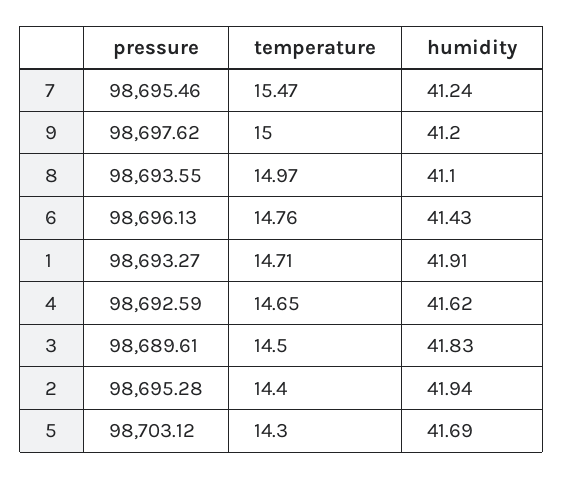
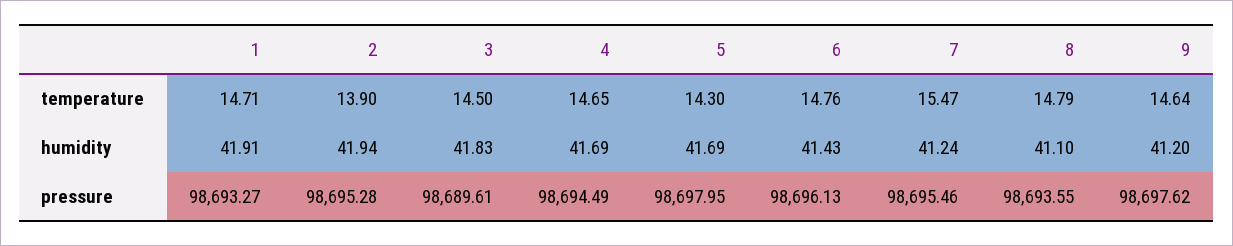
  {
    "pressure": {
      "7": 98695.46,
      "9": 98697.62,
      "8": 98693.55,
      "6": 98696.13,
      "1": 98693.27,
-     "4": 98692.59,
+     "4": 98694.49,
      "3": 98689.61,
      "2": 98695.28,
-     "5": 98703.12
+     "5": 98697.95
    },
    "temperature": {
      "7": 15.47,
-     "9": 15,
+     "9": 14.64,
-     "8": 14.97,
+     "8": 14.79,
      "6": 14.76,
      "1": 14.71,
      "4": 14.65,
      "3": 14.5,
-     "2": 14.4,
+     "2": 13.9,
      "5": 14.3
    },
    "humidity": {
      "7": 41.24,
      "9": 41.2,
      "8": 41.1,
      "6": 41.43,
      "1": 41.91,
-     "4": 41.62,
+     "4": 41.69,
      "3": 41.83,
      "2": 41.94,
      "5": 41.69
    }
  }

